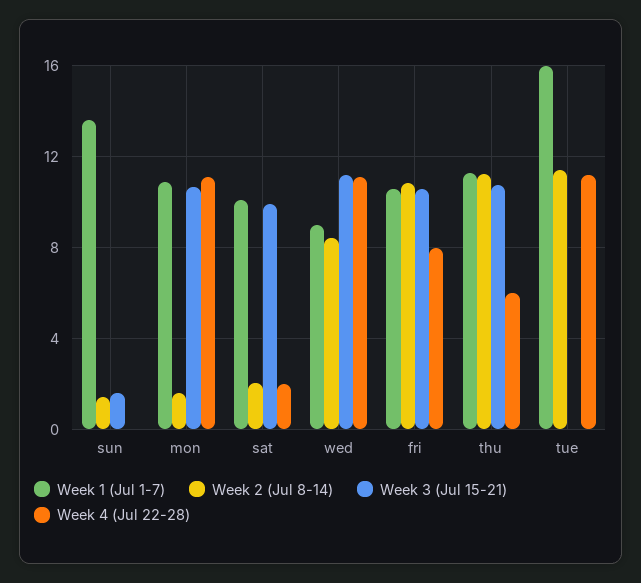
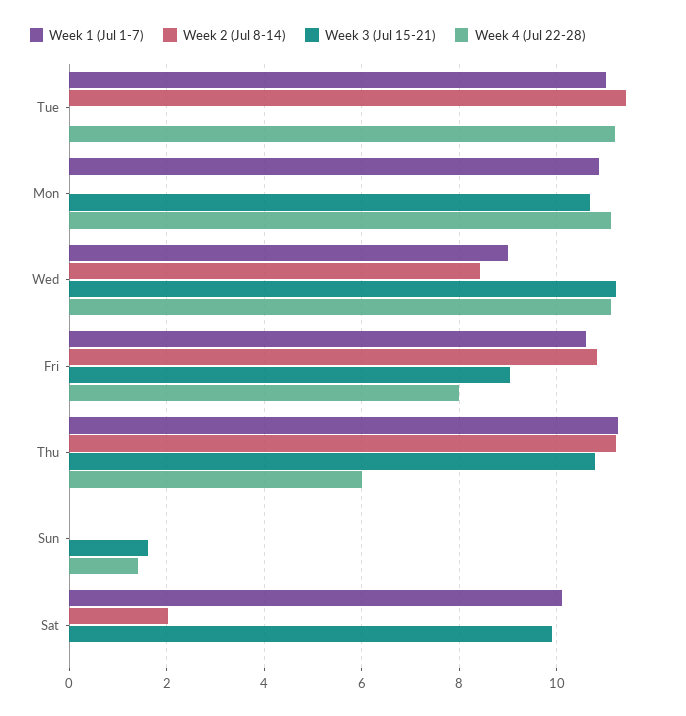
  {
    "Week 1 (Jul 1-7)": {
-     "sun": 13.5,
+     "sun": 0,
      "mon": 10.8,
      "sat": 10.2,
      "wed": 9,
      "fri": 10.6,
      "thu": 11.2,
-     "tue": 16
+     "tue": 11
    },
    "Week 2 (Jul 8-14)": {
-     "sun": 1.5,
+     "sun": 0,
-     "mon": 1.5,
+     "mon": 0,
      "sat": 2,
      "wed": 8.4,
      "fri": 10.8,
      "thu": 11.2,
      "tue": 11.4
    },
    "Week 3 (Jul 15-21)": {
      "sun": 1.6,
      "mon": 10.6,
      "sat": 10,
      "wed": 11.2,
-     "fri": 10.5,
+     "fri": 9,
      "thu": 10.8,
      "tue": 0
    },
    "Week 4 (Jul 22-28)": {
-     "sun": 0,
+     "sun": 1.4,
      "mon": 11.2,
-     "sat": 2,
+     "sat": 0,
      "wed": 11.2,
      "fri": 8,
      "thu": 6,
      "tue": 11.2
    }
  }

